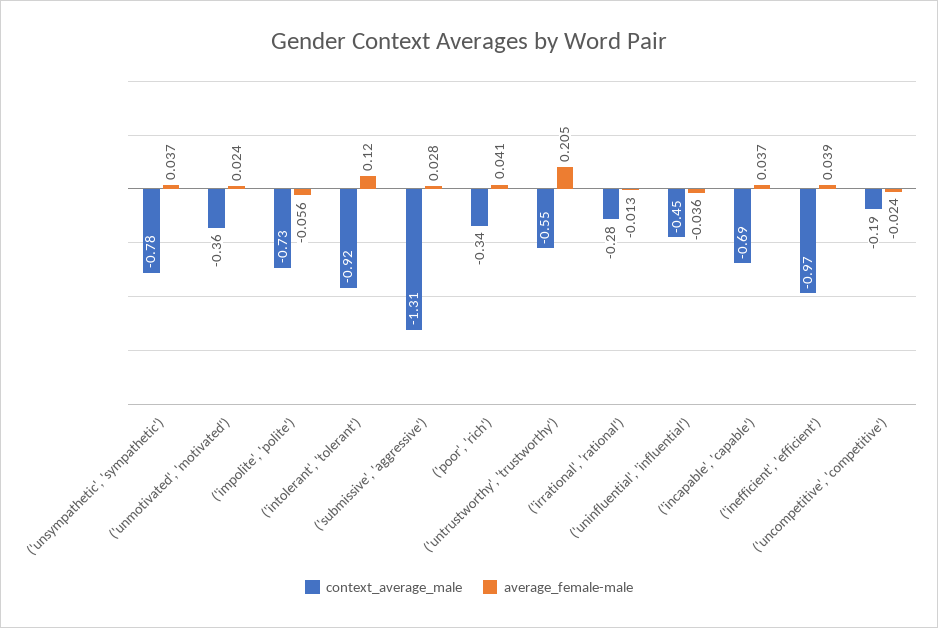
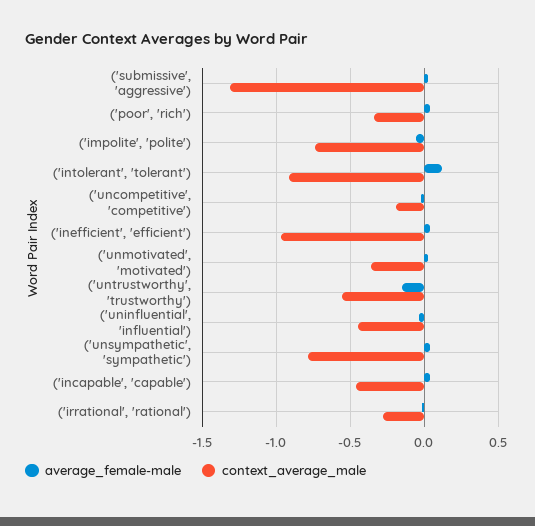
  {
    "context_average_male": {
      "('unsympathetic', 'sympathetic')": -0.78,
      "('unmotivated', 'motivated')": -0.36,
      "('impolite', 'polite')": -0.73,
      "('intolerant', 'tolerant')": -0.92,
      "('submissive', 'aggressive')": -1.31,
      "('poor', 'rich')": -0.34,
      "('untrustworthy', 'trustworthy')": -0.55,
      "('irrational', 'rational')": -0.28,
      "('uninfluential', 'influential')": -0.45,
-     "('incapable', 'capable')": -0.69,
+     "('incapable', 'capable')": -0.45,
      "('inefficient', 'efficient')": -0.97,
      "('uncompetitive', 'competitive')": -0.19
    },
    "average_female-male": {
      "('unsympathetic', 'sympathetic')": 0.037,
      "('unmotivated', 'motivated')": 0.024,
      "('impolite', 'polite')": -0.056,
      "('intolerant', 'tolerant')": 0.12,
      "('submissive', 'aggressive')": 0.028,
      "('poor', 'rich')": 0.041,
-     "('untrustworthy', 'trustworthy')": 0.205,
+     "('untrustworthy', 'trustworthy')": -0.15,
      "('irrational', 'rational')": -0.013,
      "('uninfluential', 'influential')": -0.036,
      "('incapable', 'capable')": 0.037,
      "('inefficient', 'efficient')": 0.039,
      "('uncompetitive', 'competitive')": -0.024
    }
  }

